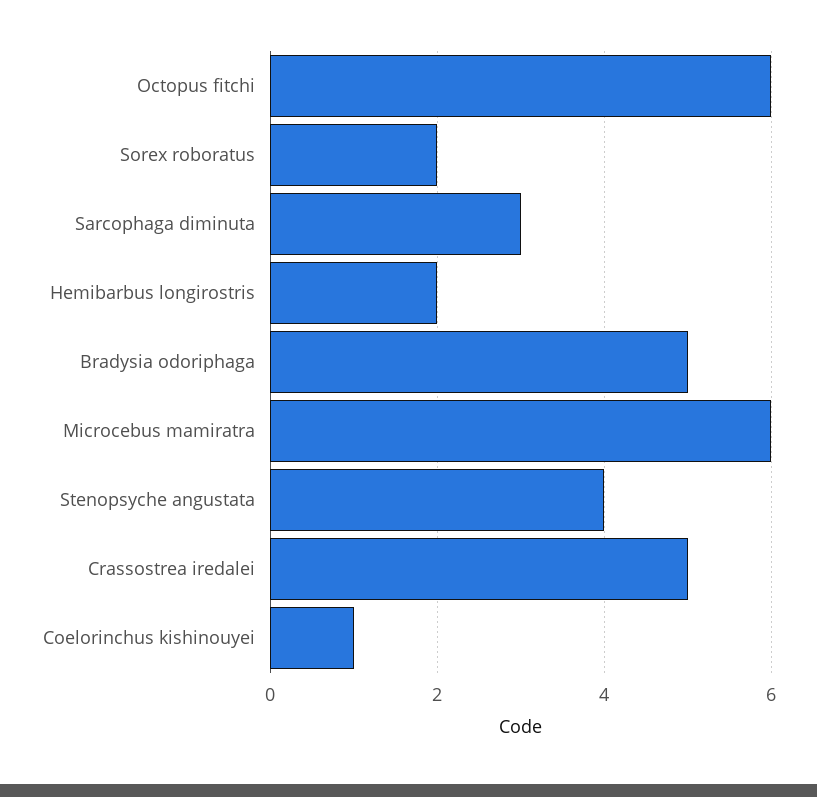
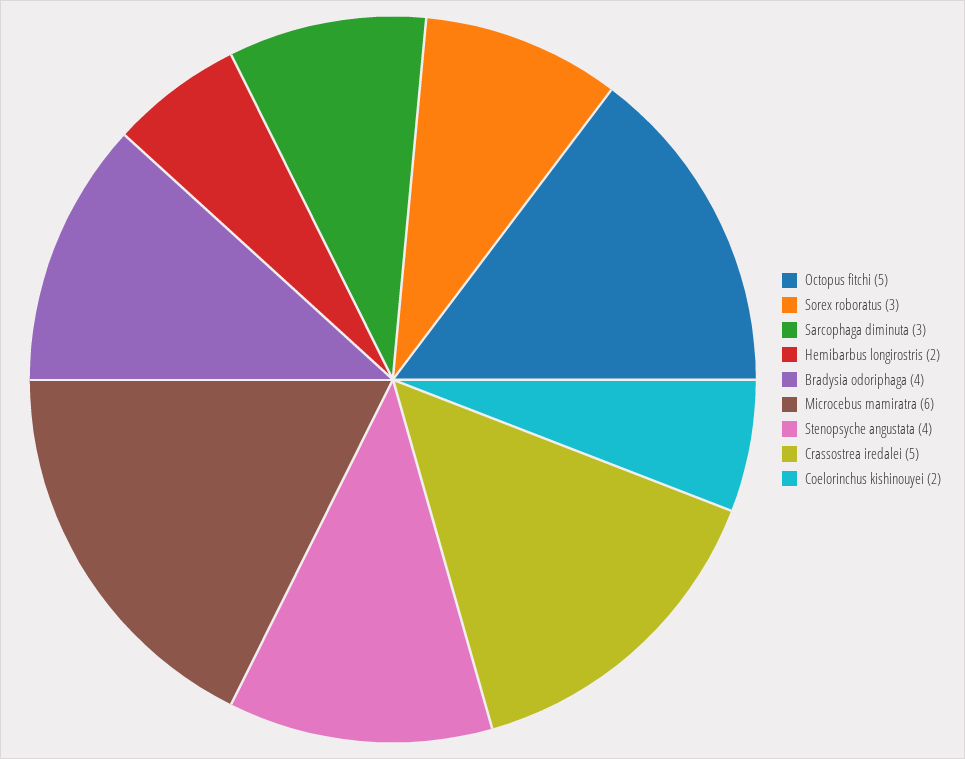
  {
-   "Octopus fitchi": 6,
+   "Octopus fitchi": 5,
-   "Sorex roboratus": 2,
+   "Sorex roboratus": 3,
    "Sarcophaga diminuta": 3,
    "Hemibarbus longirostris": 2,
-   "Bradysia odoriphaga": 5,
+   "Bradysia odoriphaga": 4,
    "Microcebus mamiratra": 6,
    "Stenopsyche angustata": 4,
    "Crassostrea iredalei": 5,
-   "Coelorinchus kishinouyei": 1
+   "Coelorinchus kishinouyei": 2
  }

